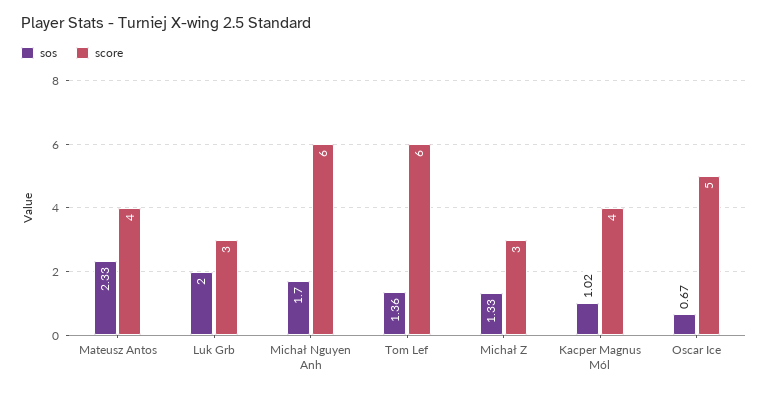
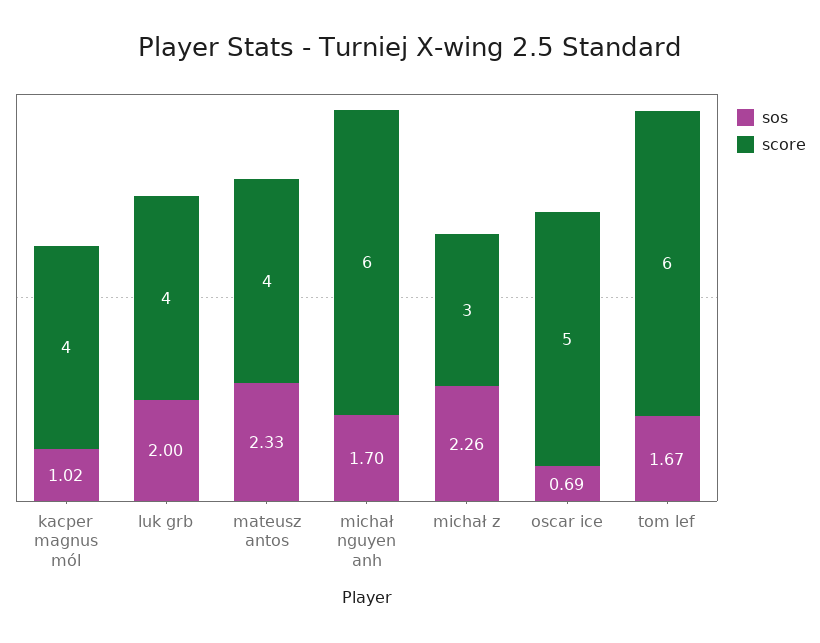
  {
    "sos": {
      "Mateusz Antos": 2.33,
      "Luk Grb": 2,
      "Michał Nguyen Anh": 1.7,
-     "Tom Lef": 1.36,
+     "Tom Lef": 1.67,
-     "Michał Z": 1.33,
+     "Michał Z": 2.26,
      "Kacper Magnus Mól": 1.02,
-     "Oscar Ice": 0.67
+     "Oscar Ice": 0.69
    },
    "score": {
      "Mateusz Antos": 4,
-     "Luk Grb": 3,
+     "Luk Grb": 4,
      "Michał Nguyen Anh": 6,
      "Tom Lef": 6,
      "Michał Z": 3,
      "Kacper Magnus Mól": 4,
      "Oscar Ice": 5
    }
  }

